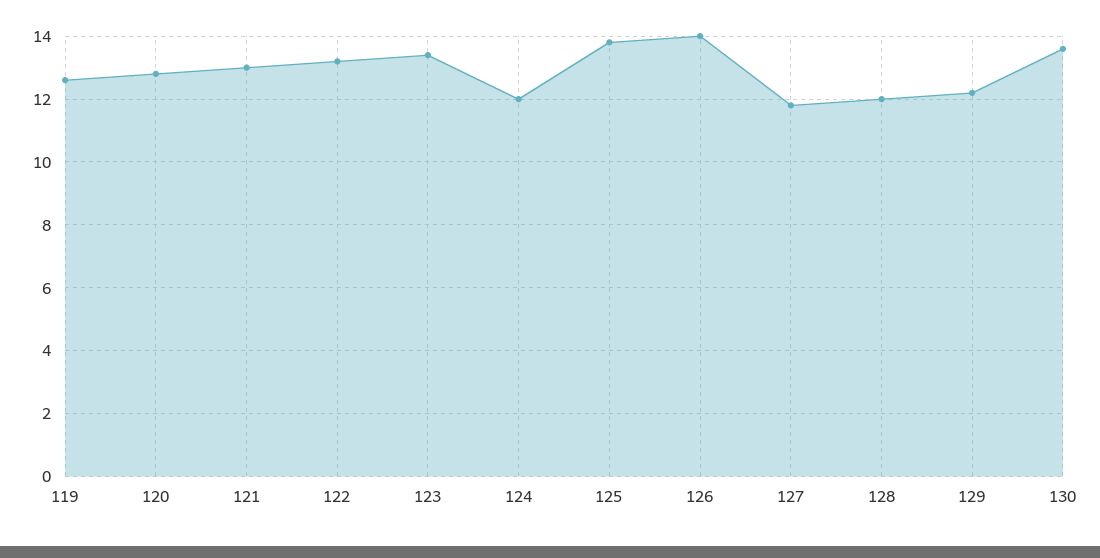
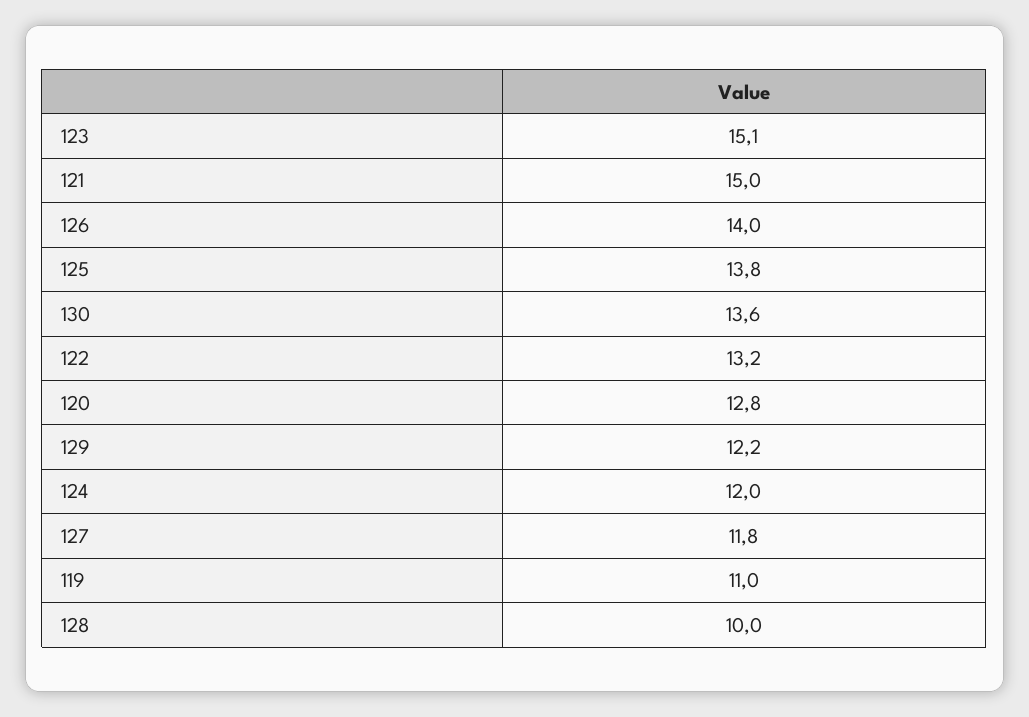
  {
-   "119": 12.5,
+   "119": 11,
    "120": 12.8,
-   "121": 13,
+   "121": 15,
    "122": 13.2,
-   "123": 13.5,
+   "123": 15.1,
    "124": 12,
    "125": 13.8,
    "126": 14,
    "127": 11.8,
-   "128": 12,
+   "128": 10,
    "129": 12.2,
    "130": 13.6
  }

